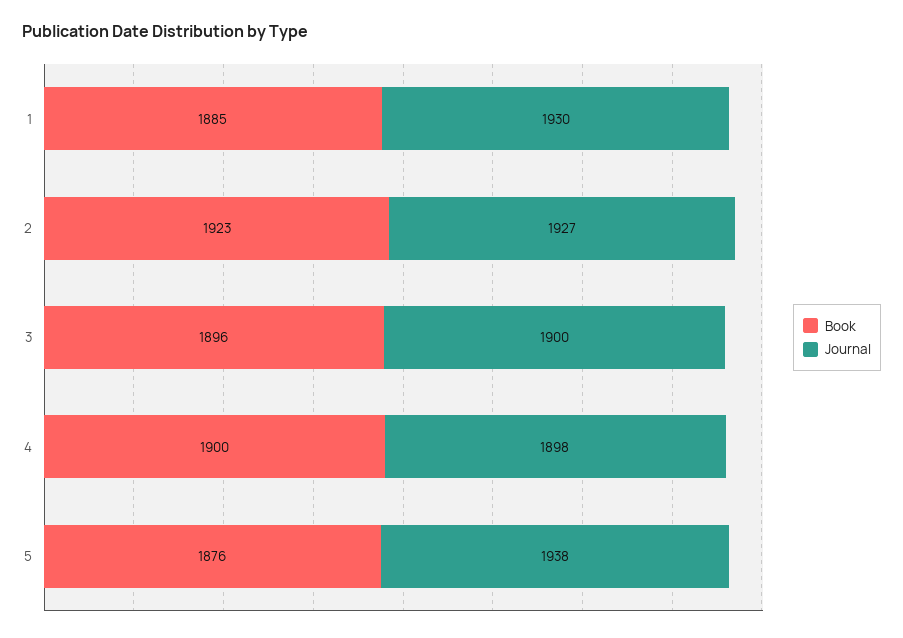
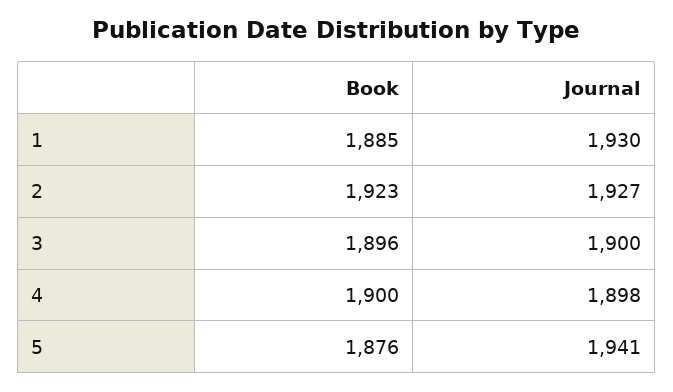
  {
    "Book": {
      "1": 1885,
      "2": 1923,
      "3": 1896,
      "4": 1900,
      "5": 1876
    },
    "Journal": {
      "1": 1930,
      "2": 1927,
      "3": 1900,
      "4": 1898,
-     "5": 1938
+     "5": 1941
    }
  }

